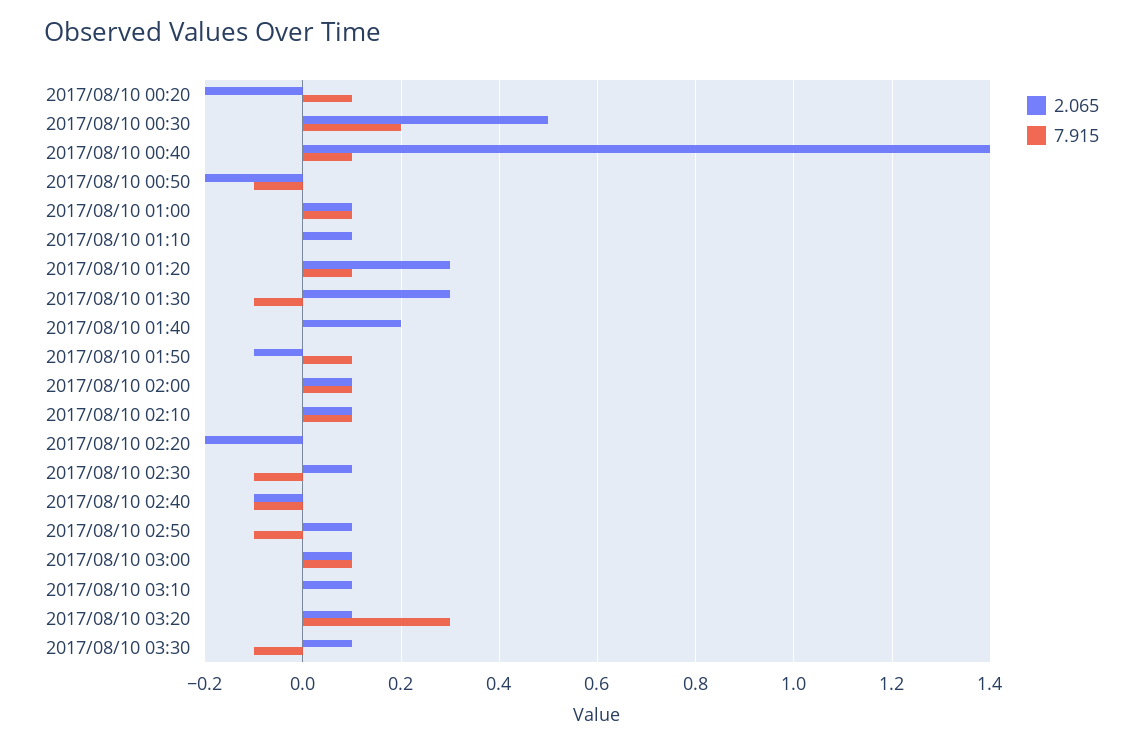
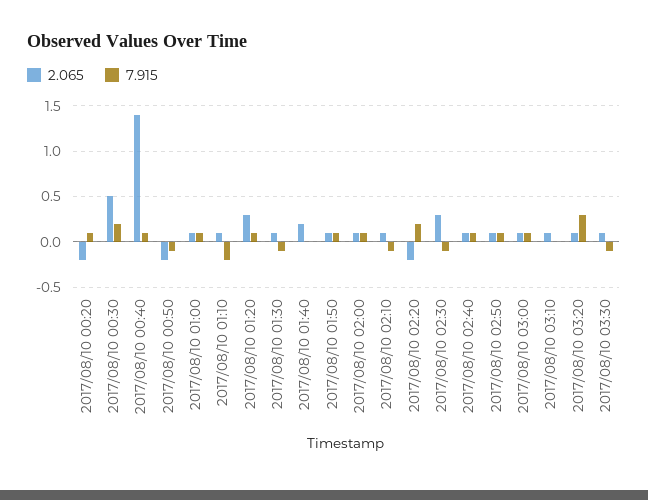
  {
    "2.065": {
      "2017/08/10 00:20": -0.2,
      "2017/08/10 00:30": 0.5,
      "2017/08/10 00:40": 1.4,
      "2017/08/10 00:50": -0.2,
      "2017/08/10 01:00": 0.1,
      "2017/08/10 01:10": 0.1,
      "2017/08/10 01:20": 0.3,
-     "2017/08/10 01:30": 0.3,
+     "2017/08/10 01:30": 0.1,
      "2017/08/10 01:40": 0.2,
-     "2017/08/10 01:50": -0.1,
+     "2017/08/10 01:50": 0.1,
      "2017/08/10 02:00": 0.1,
      "2017/08/10 02:10": 0.1,
      "2017/08/10 02:20": -0.2,
-     "2017/08/10 02:30": 0.1,
+     "2017/08/10 02:30": 0.3,
-     "2017/08/10 02:40": -0.1,
+     "2017/08/10 02:40": 0.1,
      "2017/08/10 02:50": 0.1,
      "2017/08/10 03:00": 0.1,
      "2017/08/10 03:10": 0.1,
      "2017/08/10 03:20": 0.1,
      "2017/08/10 03:30": 0.1
    },
    "7.915": {
      "2017/08/10 00:20": 0.1,
      "2017/08/10 00:30": 0.2,
      "2017/08/10 00:40": 0.1,
      "2017/08/10 00:50": -0.1,
      "2017/08/10 01:00": 0.1,
-     "2017/08/10 01:10": 0,
+     "2017/08/10 01:10": -0.2,
      "2017/08/10 01:20": 0.1,
      "2017/08/10 01:30": -0.1,
      "2017/08/10 01:40": 0,
      "2017/08/10 01:50": 0.1,
      "2017/08/10 02:00": 0.1,
-     "2017/08/10 02:10": 0.1,
+     "2017/08/10 02:10": -0.1,
-     "2017/08/10 02:20": 0,
+     "2017/08/10 02:20": 0.2,
      "2017/08/10 02:30": -0.1,
-     "2017/08/10 02:40": -0.1,
+     "2017/08/10 02:40": 0.1,
-     "2017/08/10 02:50": -0.1,
+     "2017/08/10 02:50": 0.1,
      "2017/08/10 03:00": 0.1,
      "2017/08/10 03:10": 0,
      "2017/08/10 03:20": 0.3,
      "2017/08/10 03:30": -0.1
    }
  }

